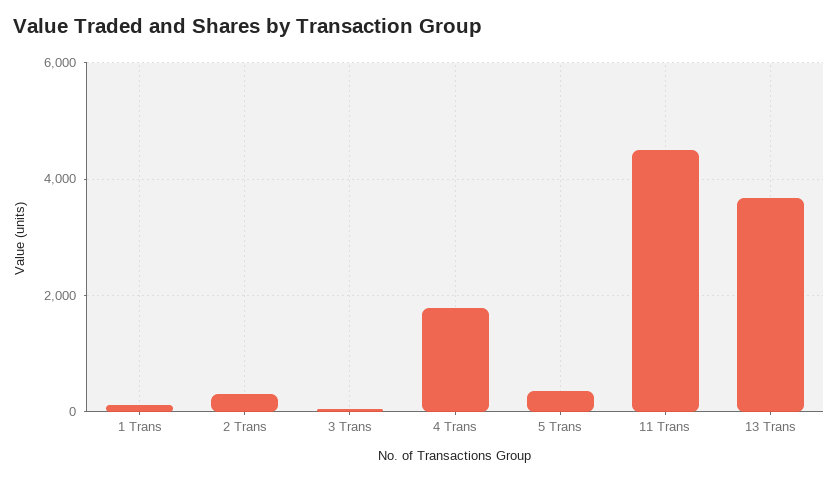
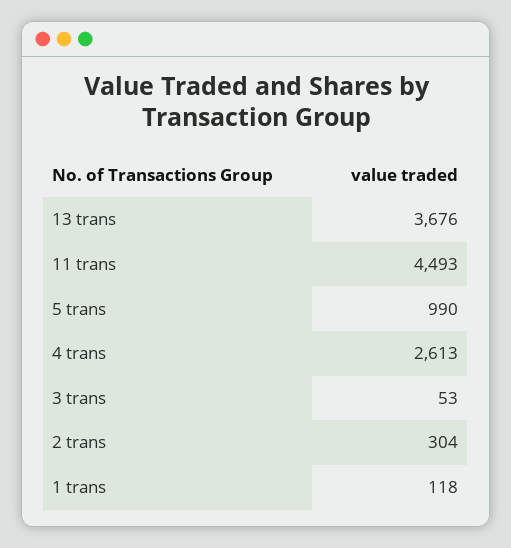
  {
    "1 Trans": 118,
    "2 Trans": 304,
    "3 Trans": 53,
-   "4 Trans": 1800,
+   "4 Trans": 2613,
-   "5 Trans": 400,
+   "5 Trans": 990,
    "11 Trans": 4493,
    "13 Trans": 3676
  }

